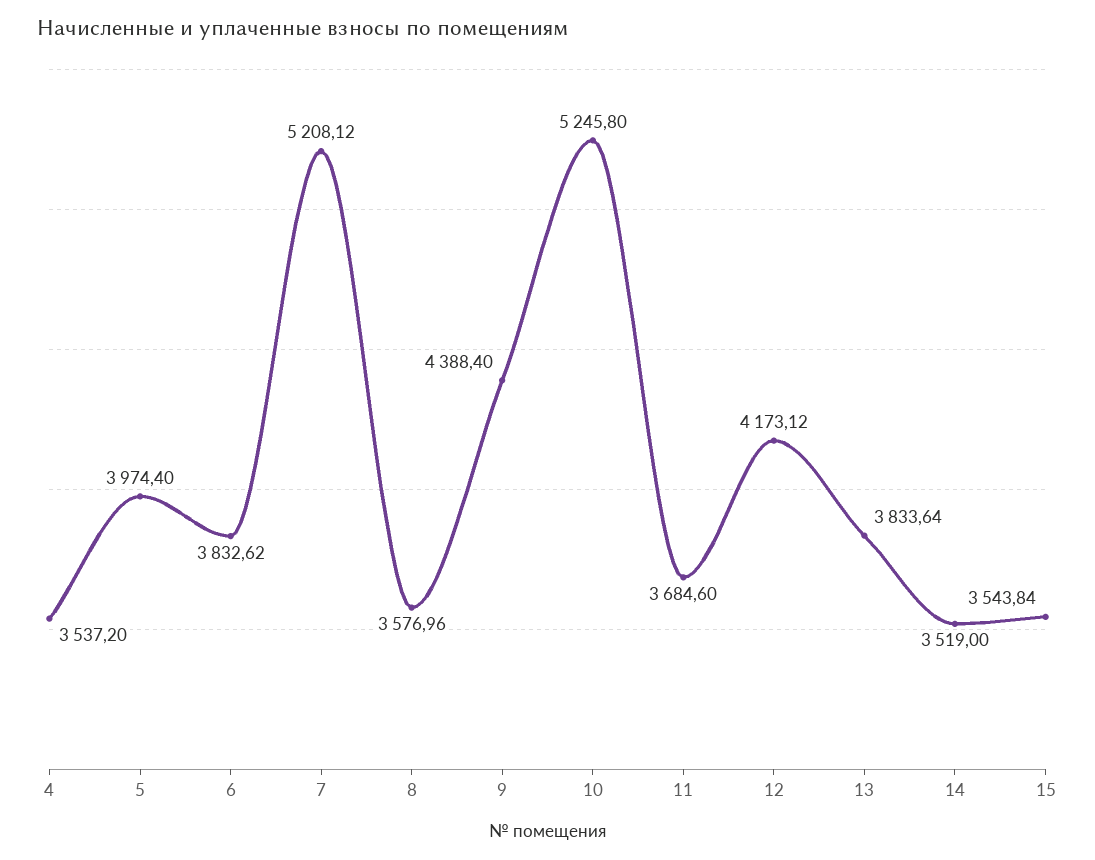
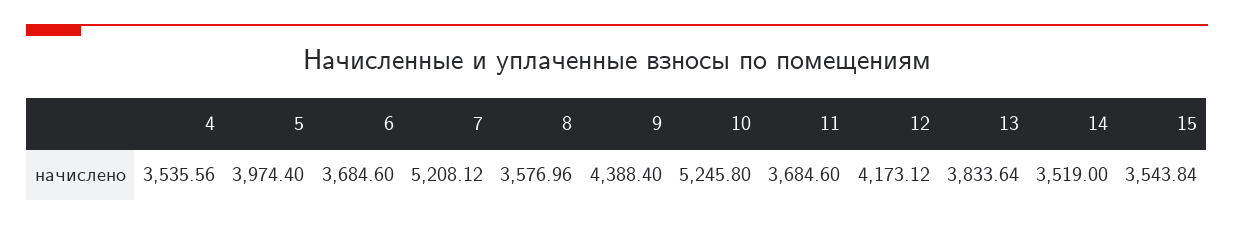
  {
-   "4": 3537.2,
+   "4": 3535.56,
    "5": 3974.4,
-   "6": 3832.62,
+   "6": 3684.6,
    "7": 5208.12,
    "8": 3576.96,
    "9": 4388.4,
    "10": 5245.8,
    "11": 3684.6,
    "12": 4173.12,
    "13": 3833.64,
    "14": 3519,
    "15": 3543.84
  }

